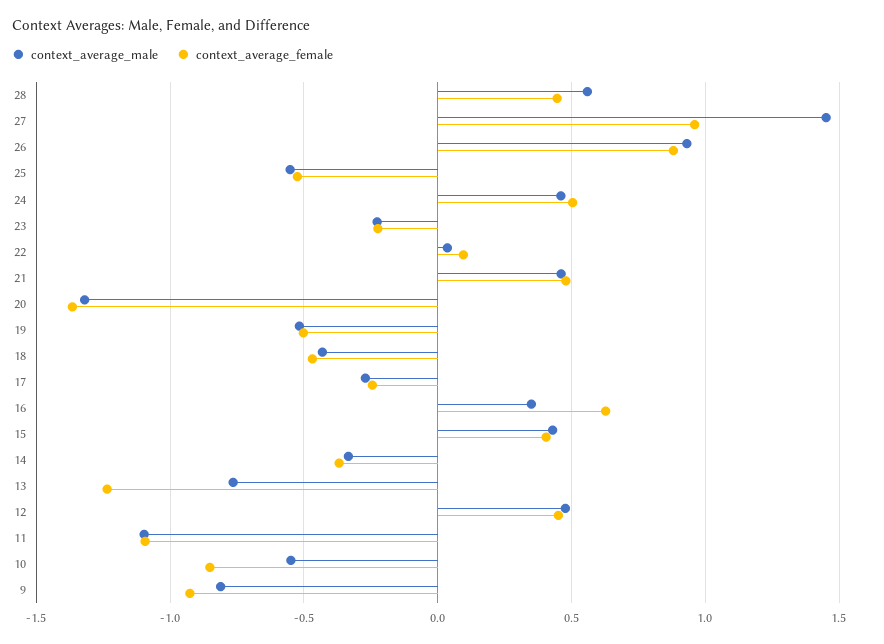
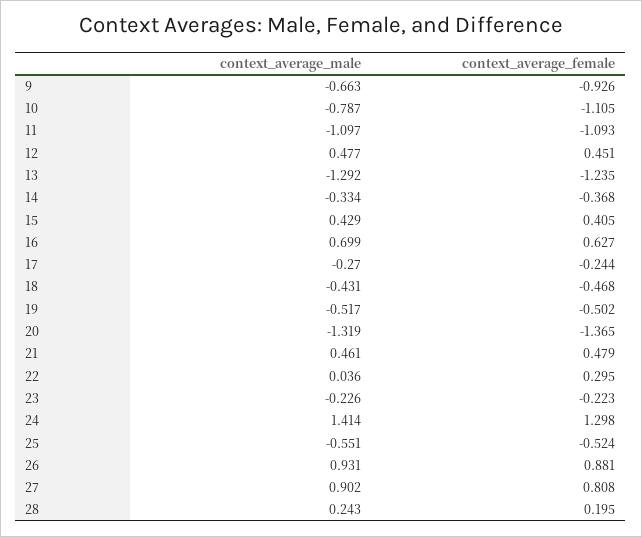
  {
    "context_average_male": {
-     "28": 0.55,
+     "28": 0.243,
-     "27": 1.45,
+     "27": 0.902,
      "26": 0.931,
      "25": -0.551,
-     "24": 0.45,
+     "24": 1.414,
      "23": -0.226,
      "22": 0.036,
      "21": 0.461,
      "20": -1.319,
      "19": -0.517,
      "18": -0.431,
      "17": -0.27,
-     "16": 0.35,
+     "16": 0.699,
      "15": 0.429,
      "14": -0.334,
-     "13": -0.75,
+     "13": -1.292,
      "12": 0.477,
      "11": -1.097,
-     "10": -0.55,
+     "10": -0.787,
-     "9": -0.8
+     "9": -0.663
    },
    "context_average_female": {
-     "28": 0.45,
+     "28": 0.195,
-     "27": 0.95,
+     "27": 0.808,
      "26": 0.881,
      "25": -0.524,
-     "24": 0.5,
+     "24": 1.298,
      "23": -0.223,
-     "22": 0.1,
+     "22": 0.295,
      "21": 0.479,
      "20": -1.365,
      "19": -0.502,
      "18": -0.468,
      "17": -0.244,
      "16": 0.627,
      "15": 0.405,
      "14": -0.368,
      "13": -1.235,
      "12": 0.451,
      "11": -1.093,
-     "10": -0.85,
+     "10": -1.105,
      "9": -0.926
    }
  }

